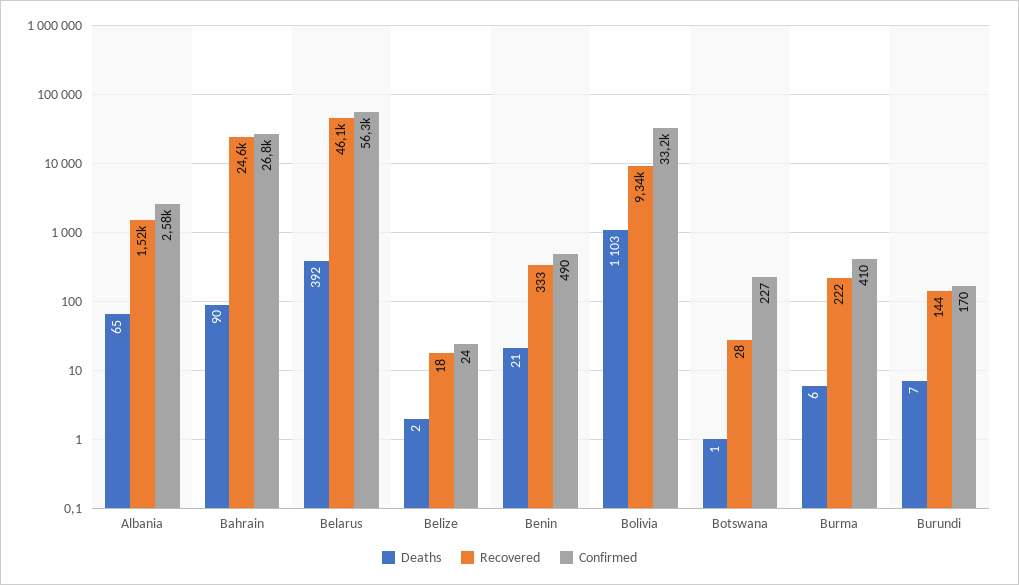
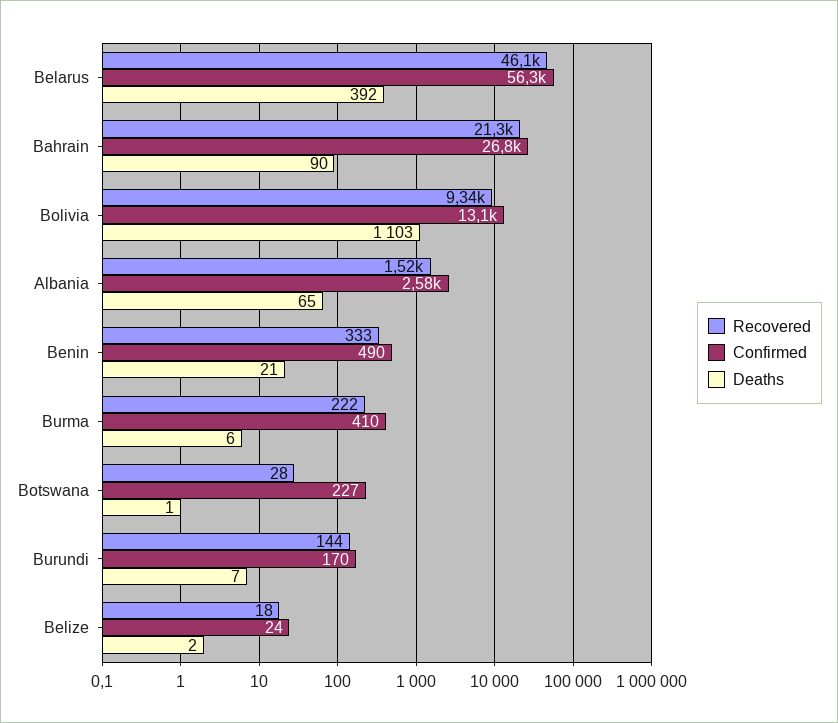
  {
    "Deaths": {
      "Albania": 65,
      "Bahrain": 90,
      "Belarus": 392,
      "Belize": 2,
      "Benin": 21,
      "Bolivia": 1103,
      "Botswana": 1,
      "Burma": 6,
      "Burundi": 7
    },
    "Recovered": {
      "Albania": 1520,
-     "Bahrain": 24600,
+     "Bahrain": 21300,
      "Belarus": 46100,
      "Belize": 18,
      "Benin": 333,
      "Bolivia": 9340,
      "Botswana": 28,
      "Burma": 222,
      "Burundi": 144
    },
    "Confirmed": {
      "Albania": 2580,
      "Bahrain": 26800,
      "Belarus": 56300,
      "Belize": 24,
      "Benin": 490,
-     "Bolivia": 33200,
+     "Bolivia": 13100,
      "Botswana": 227,
      "Burma": 410,
      "Burundi": 170
    }
  }

